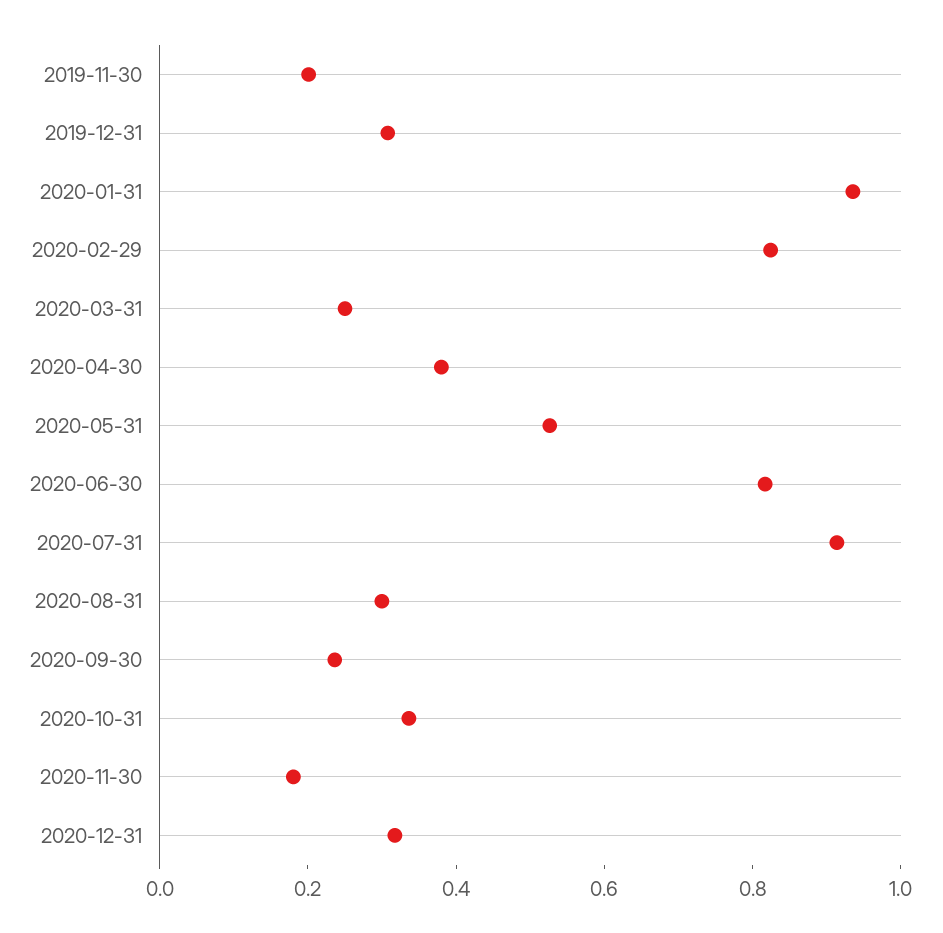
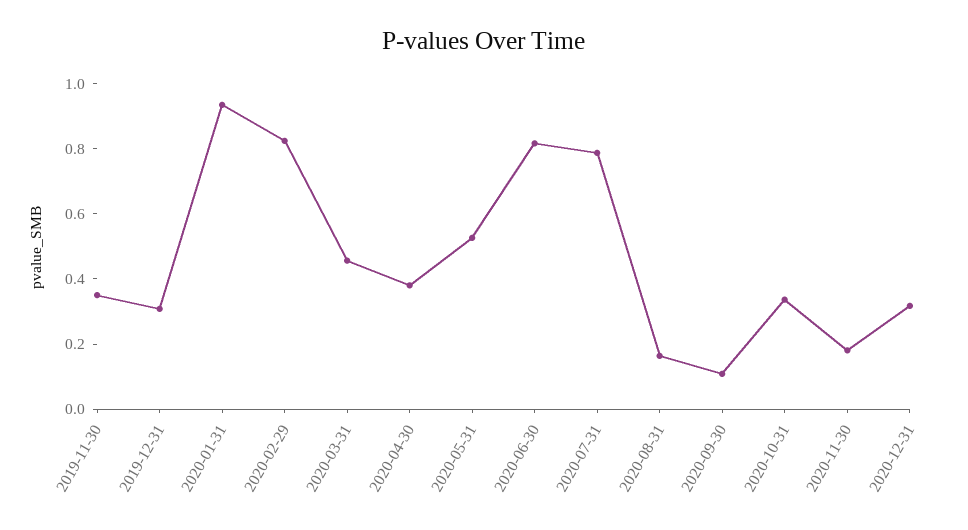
  {
-   "2019-11-30": 0.2,
+   "2019-11-30": 0.35,
    "2019-12-31": 0.3,
    "2020-01-31": 0.95,
    "2020-02-29": 0.8,
-   "2020-03-31": 0.25,
+   "2020-03-31": 0.45,
    "2020-04-30": 0.4,
    "2020-05-31": 0.55,
    "2020-06-30": 0.8,
-   "2020-07-31": 0.9,
+   "2020-07-31": 0.8,
-   "2020-08-31": 0.3,
+   "2020-08-31": 0.15,
-   "2020-09-30": 0.25,
+   "2020-09-30": 0.1,
    "2020-10-31": 0.35,
    "2020-11-30": 0.2,
    "2020-12-31": 0.3
  }

